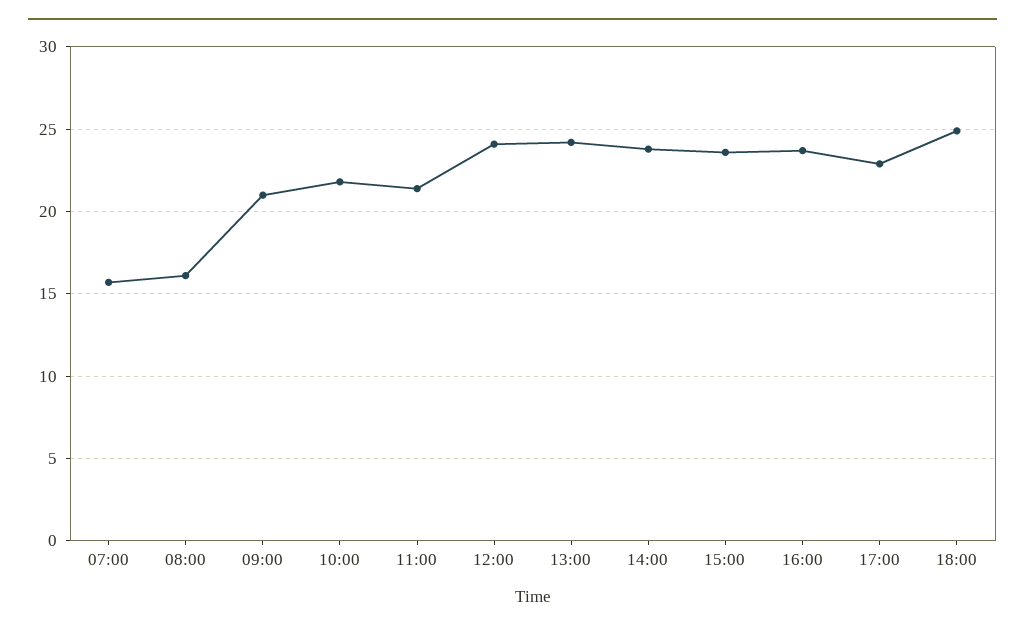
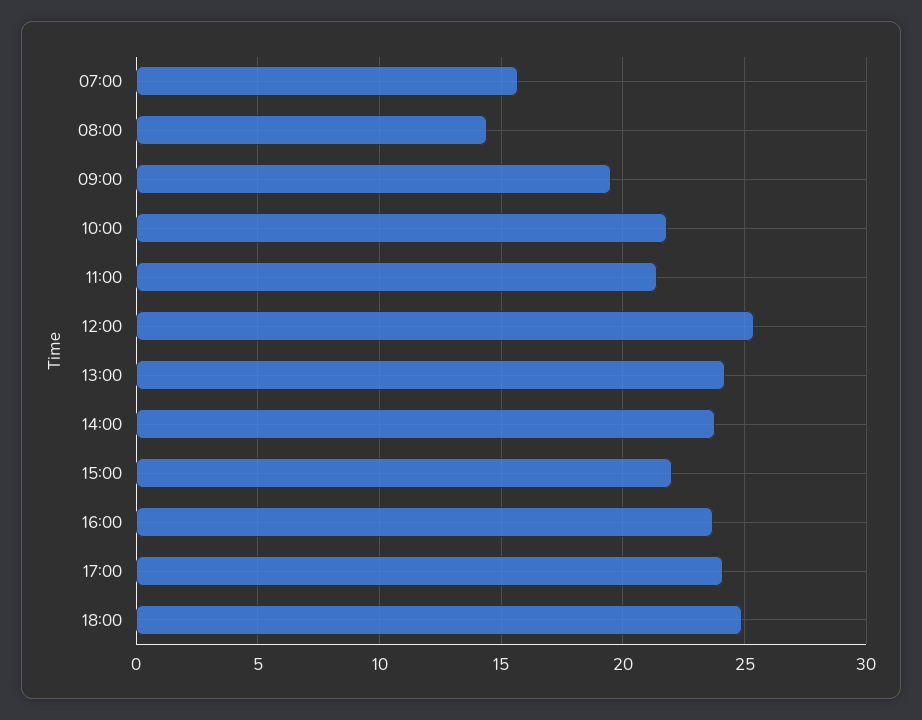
  {
    "07:00": 15.5,
-   "08:00": 16,
+   "08:00": 14.5,
-   "09:00": 21,
+   "09:00": 19.5,
    "10:00": 22,
    "11:00": 21.5,
-   "12:00": 24,
+   "12:00": 25.5,
    "13:00": 24,
    "14:00": 24,
-   "15:00": 23.5,
+   "15:00": 22,
    "16:00": 23.5,
-   "17:00": 23,
+   "17:00": 24,
    "18:00": 25
  }

